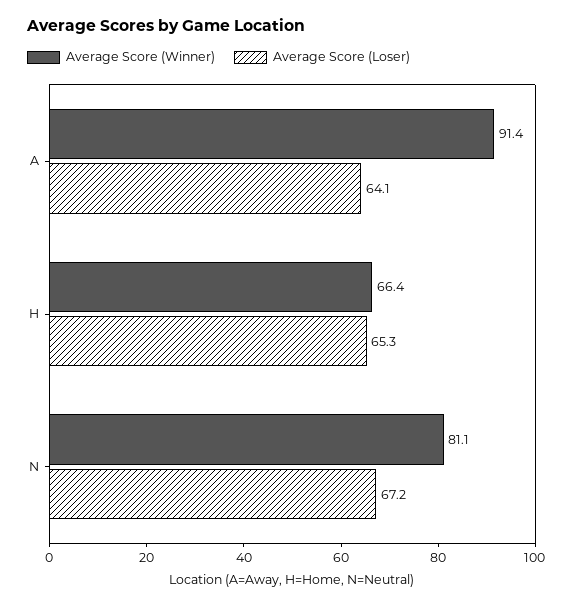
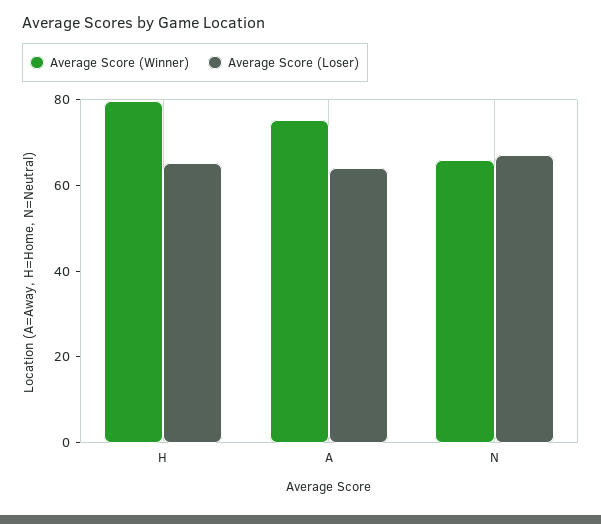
  {
    "Average Score (Winner)": {
-     "A": 91.4,
+     "A": 75,
-     "H": 66.4,
+     "H": 80,
-     "N": 81.1
+     "N": 65
    },
    "Average Score (Loser)": {
      "A": 64.1,
      "H": 65.3,
      "N": 67.2
    }
  }

